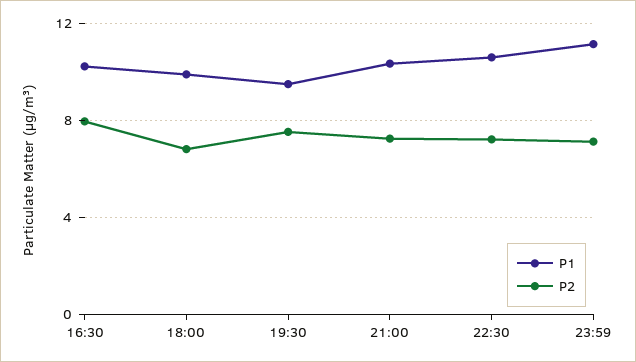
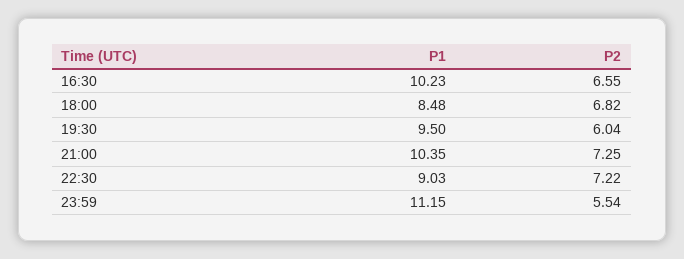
  {
    "P1": {
      "16:30": 10.23,
-     "18:00": 10,
+     "18:00": 8.48,
      "19:30": 9.5,
      "21:00": 10.35,
-     "22:30": 10.5,
+     "22:30": 9.03,
      "23:59": 11.15
    },
    "P2": {
-     "16:30": 8,
+     "16:30": 6.55,
      "18:00": 6.82,
-     "19:30": 7.5,
+     "19:30": 6.04,
      "21:00": 7.25,
      "22:30": 7.22,
-     "23:59": 7
+     "23:59": 5.54
    }
  }

